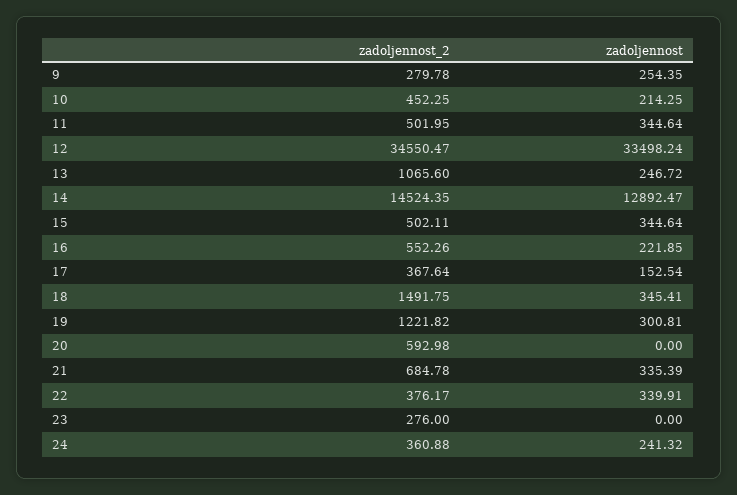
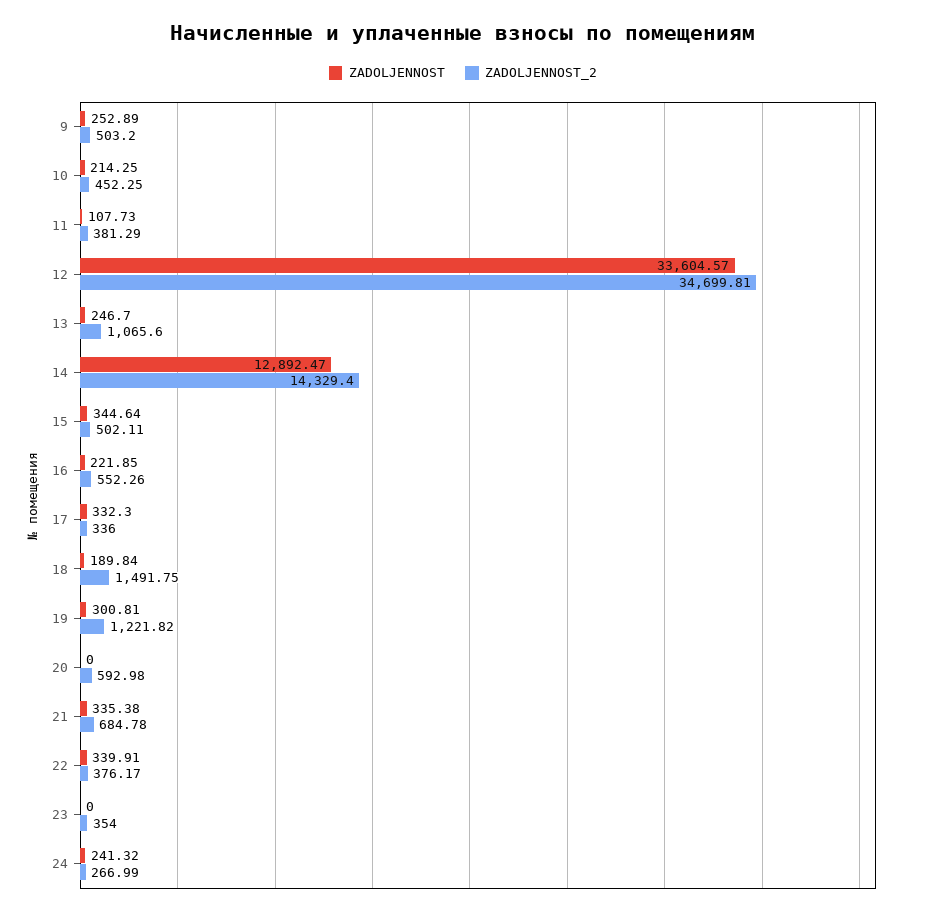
  {
    "zadoljennost_2": {
-     "9": 279.78,
+     "9": 503.2,
      "10": 452.25,
-     "11": 501.95,
+     "11": 381.29,
-     "12": 34550.47,
+     "12": 34699.81,
      "13": 1065.6,
-     "14": 14524.35,
+     "14": 14329.4,
      "15": 502.11,
      "16": 552.26,
-     "17": 367.64,
+     "17": 336,
      "18": 1491.75,
      "19": 1221.82,
      "20": 592.98,
      "21": 684.78,
      "22": 376.17,
-     "23": 276,
+     "23": 354,
-     "24": 360.88
+     "24": 266.99
    },
    "zadoljennost": {
-     "9": 254.35,
+     "9": 252.89,
      "10": 214.25,
-     "11": 344.64,
+     "11": 107.73,
-     "12": 33498.24,
+     "12": 33604.57,
-     "13": 246.72,
+     "13": 246.7,
      "14": 12892.47,
      "15": 344.64,
      "16": 221.85,
-     "17": 152.54,
+     "17": 332.3,
-     "18": 345.41,
+     "18": 189.84,
      "19": 300.81,
      "20": 0,
-     "21": 335.39,
+     "21": 335.38,
      "22": 339.91,
      "23": 0,
      "24": 241.32
    }
  }

